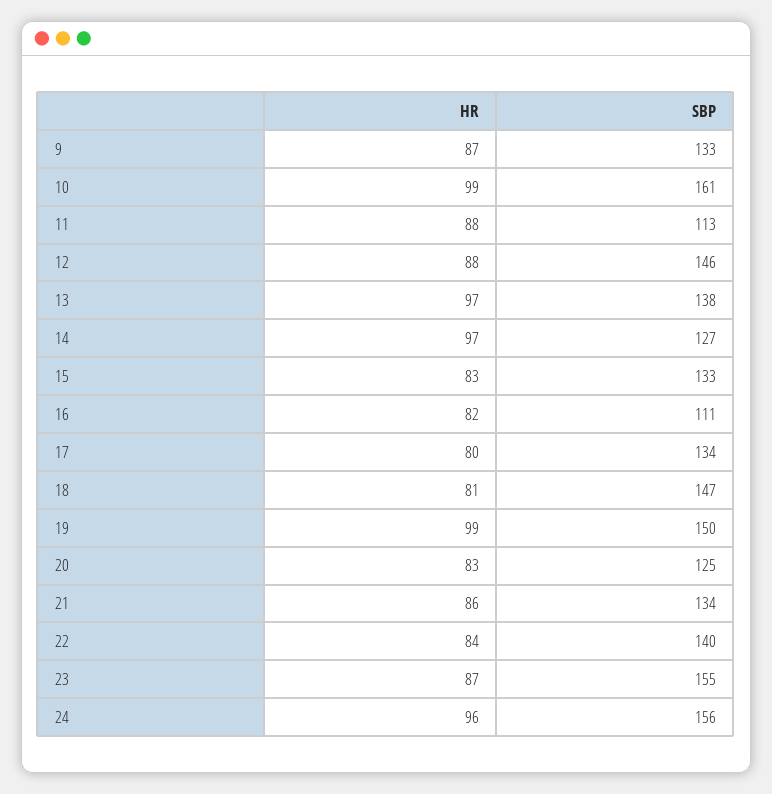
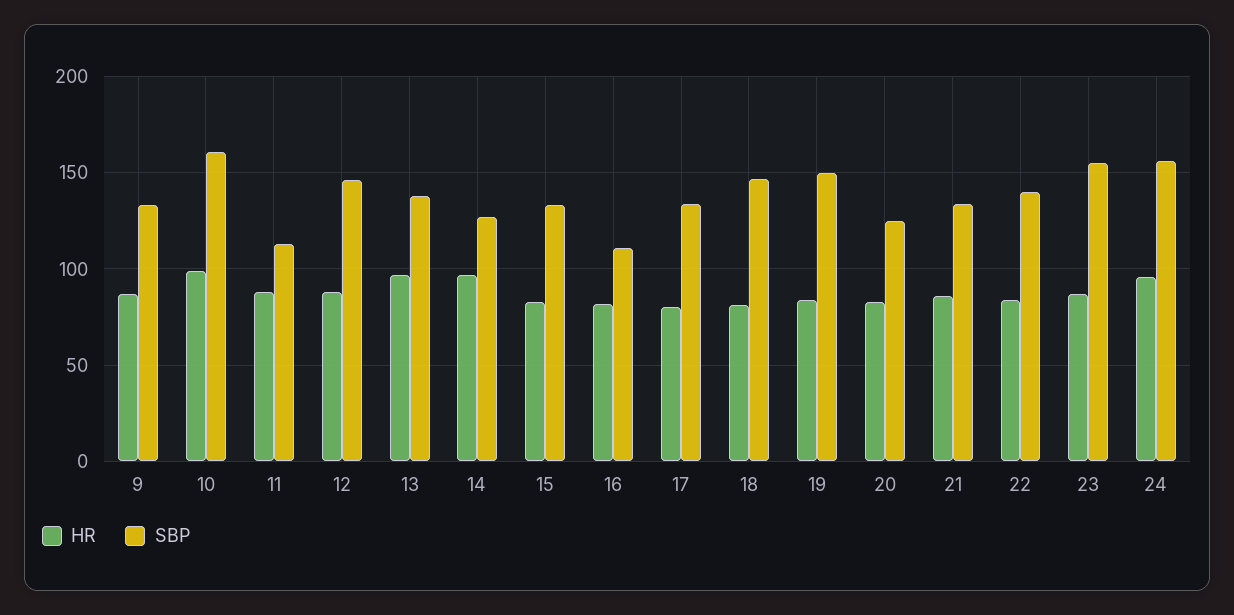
  {
    "HR": {
      "9": 87,
      "10": 99,
      "11": 88,
      "12": 88,
      "13": 97,
      "14": 97,
      "15": 83,
      "16": 82,
      "17": 80,
      "18": 81,
-     "19": 99,
+     "19": 85,
      "20": 83,
      "21": 86,
      "22": 84,
      "23": 87,
      "24": 96
    },
    "SBP": {
      "9": 133,
      "10": 161,
      "11": 113,
      "12": 146,
      "13": 138,
      "14": 127,
      "15": 133,
      "16": 111,
      "17": 134,
      "18": 147,
      "19": 150,
      "20": 125,
      "21": 134,
      "22": 140,
      "23": 155,
      "24": 156
    }
  }

